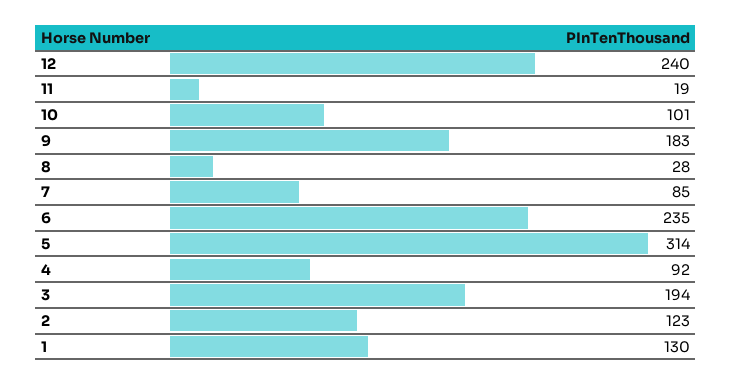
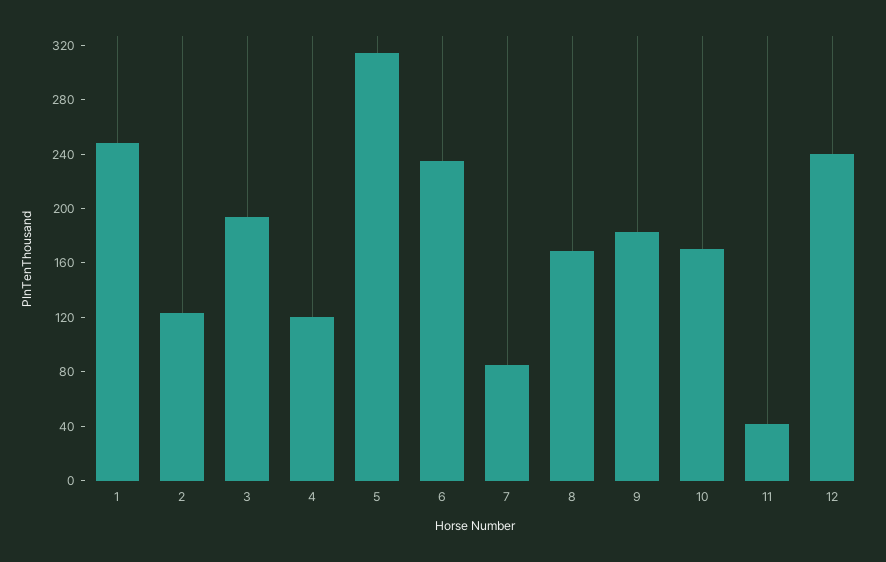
  {
    "12": 240,
-   "11": 19,
+   "11": 40,
-   "10": 101,
+   "10": 170,
    "9": 183,
-   "8": 28,
+   "8": 170,
    "7": 85,
    "6": 235,
    "5": 314,
-   "4": 92,
+   "4": 120,
    "3": 194,
    "2": 123,
-   "1": 130
+   "1": 250
  }

